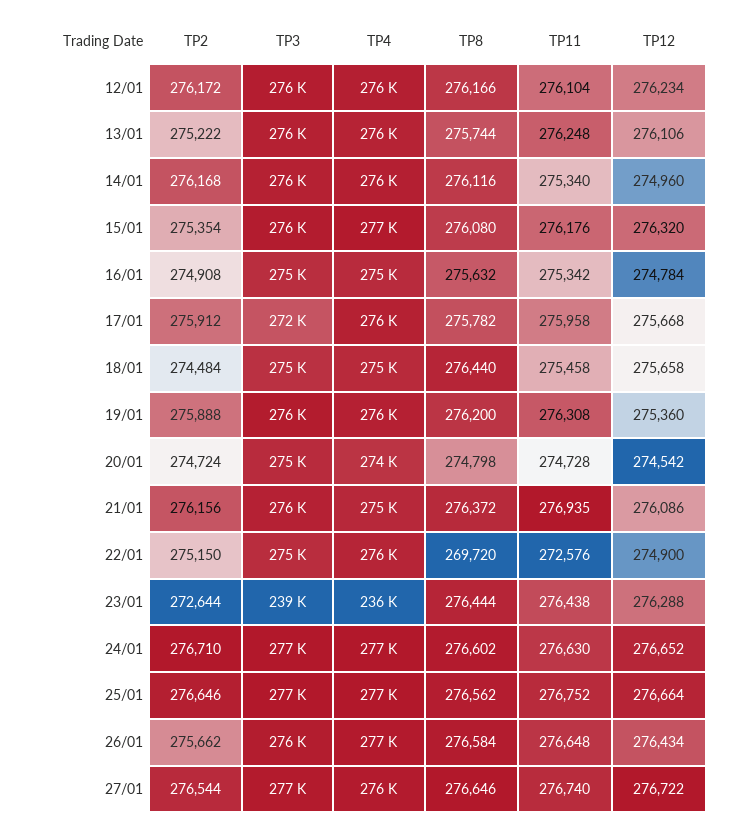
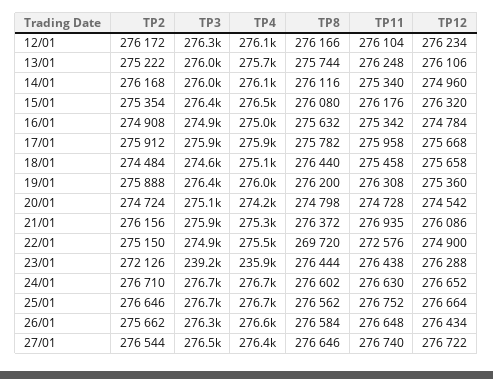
  {
    "TP2": {
      "12/01": 276172,
      "13/01": 275222,
      "14/01": 276168,
      "15/01": 275354,
      "16/01": 274908,
      "17/01": 275912,
      "18/01": 274484,
      "19/01": 275888,
      "20/01": 274724,
      "21/01": 276156,
      "22/01": 275150,
-     "23/01": 272644,
+     "23/01": 272126,
      "24/01": 276710,
      "25/01": 276646,
      "26/01": 275662,
      "27/01": 276544
    },
    "TP3": {
      "12/01": 276300,
      "13/01": 276000,
      "14/01": 276000,
      "15/01": 276400,
      "16/01": 274900,
-     "17/01": 272000,
+     "17/01": 275900,
      "18/01": 274600,
      "19/01": 276400,
      "20/01": 275100,
      "21/01": 275900,
      "22/01": 274900,
      "23/01": 239200,
      "24/01": 276700,
      "25/01": 276700,
      "26/01": 276300,
      "27/01": 276500
    },
    "TP4": {
      "12/01": 276100,
      "13/01": 275700,
      "14/01": 276100,
      "15/01": 276500,
      "16/01": 275000,
      "17/01": 275900,
      "18/01": 275100,
      "19/01": 276000,
      "20/01": 274200,
      "21/01": 275300,
      "22/01": 275500,
      "23/01": 235900,
      "24/01": 276700,
      "25/01": 276700,
      "26/01": 276600,
      "27/01": 276400
    },
    "TP8": {
      "12/01": 276166,
      "13/01": 275744,
      "14/01": 276116,
      "15/01": 276080,
      "16/01": 275632,
      "17/01": 275782,
      "18/01": 276440,
      "19/01": 276200,
      "20/01": 274798,
      "21/01": 276372,
      "22/01": 269720,
      "23/01": 276444,
      "24/01": 276602,
      "25/01": 276562,
      "26/01": 276584,
      "27/01": 276646
    },
    "TP11": {
      "12/01": 276104,
      "13/01": 276248,
      "14/01": 275340,
      "15/01": 276176,
      "16/01": 275342,
      "17/01": 275958,
      "18/01": 275458,
      "19/01": 276308,
      "20/01": 274728,
      "21/01": 276935,
      "22/01": 272576,
      "23/01": 276438,
      "24/01": 276630,
      "25/01": 276752,
      "26/01": 276648,
      "27/01": 276740
    },
    "TP12": {
      "12/01": 276234,
      "13/01": 276106,
      "14/01": 274960,
      "15/01": 276320,
      "16/01": 274784,
      "17/01": 275668,
      "18/01": 275658,
      "19/01": 275360,
      "20/01": 274542,
      "21/01": 276086,
      "22/01": 274900,
      "23/01": 276288,
      "24/01": 276652,
      "25/01": 276664,
      "26/01": 276434,
      "27/01": 276722
    }
  }

